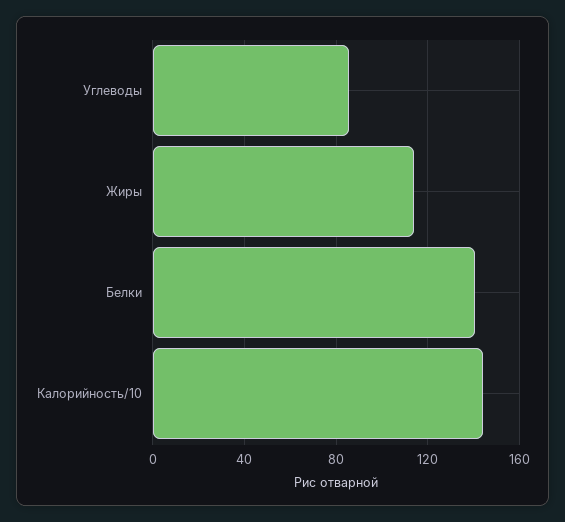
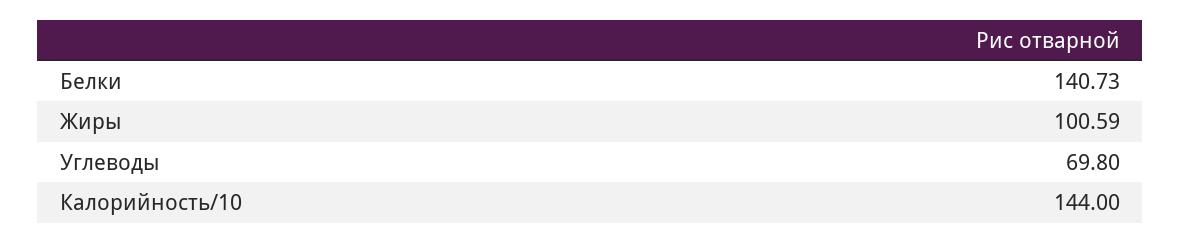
  {
-   "Углеводы": 85,
+   "Углеводы": 69.8,
-   "Жиры": 115,
+   "Жиры": 100.59,
    "Белки": 140.73,
    "Калорийность/10": 144
  }

